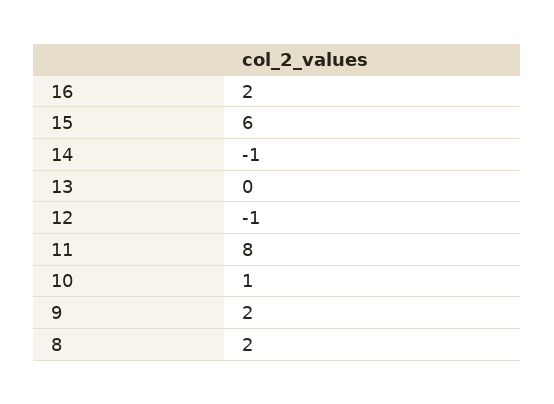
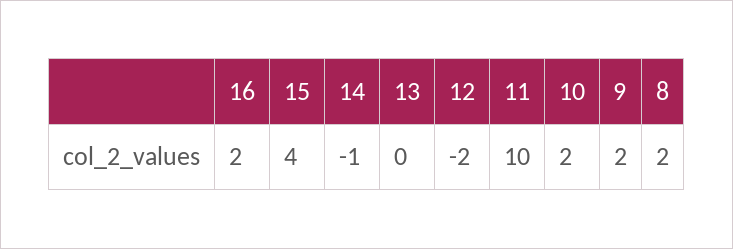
  {
    "16": 2,
-   "15": 6,
+   "15": 4,
    "14": -1,
    "13": 0,
-   "12": -1,
+   "12": -2,
-   "11": 8,
+   "11": 10,
-   "10": 1,
+   "10": 2,
    "9": 2,
    "8": 2
  }

